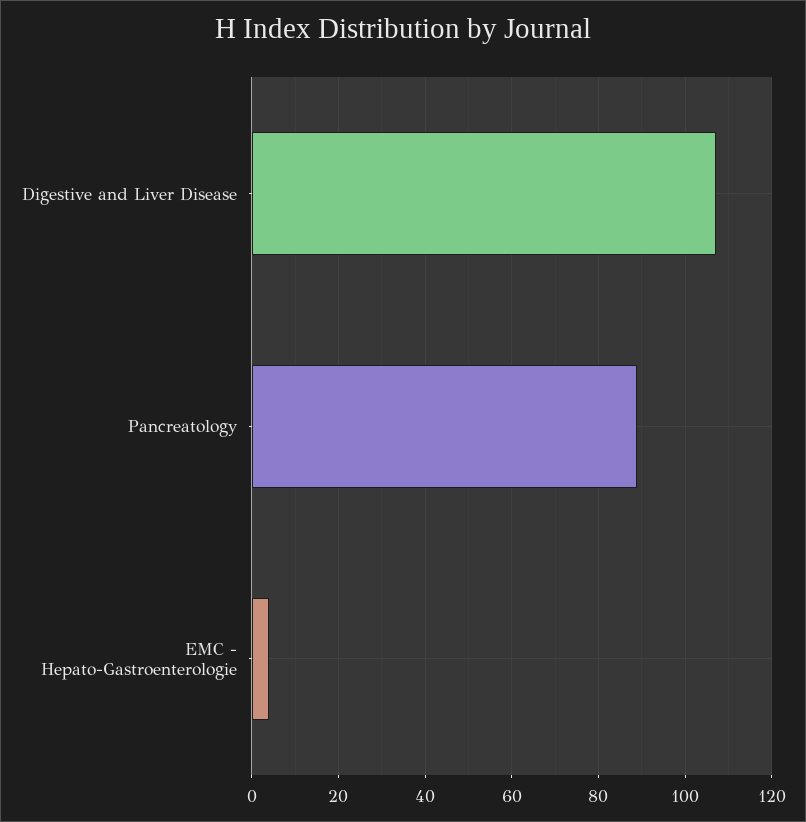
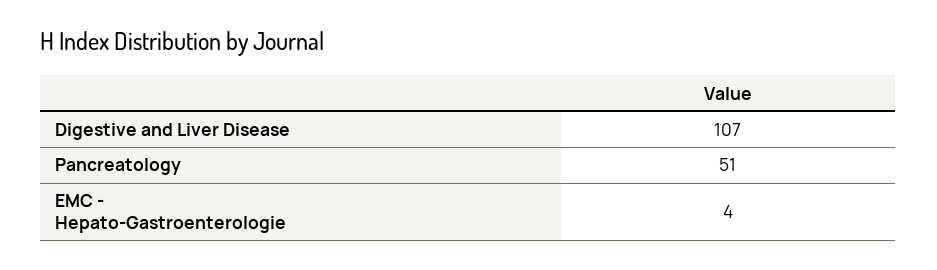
  {
    "Digestive and Liver Disease": 107,
-   "Pancreatology": 90,
+   "Pancreatology": 51,
    "EMC - Hepato-Gastroenterologie": 4
  }

